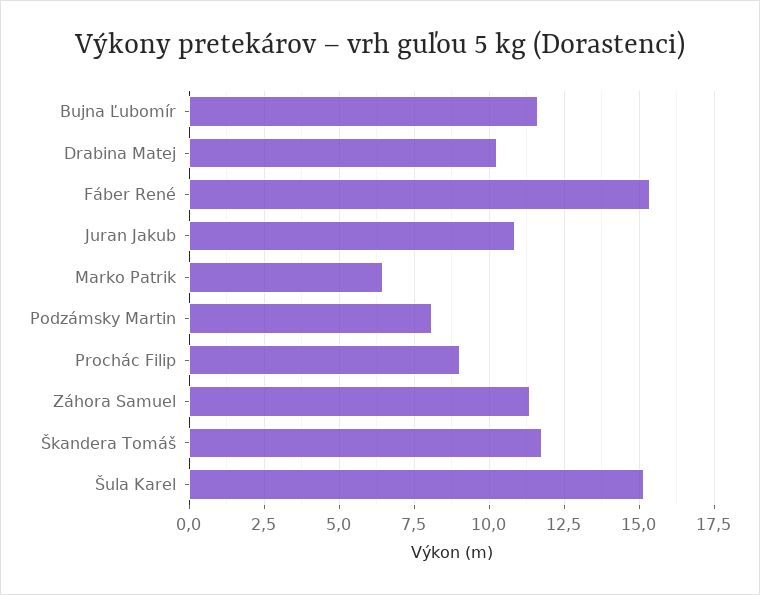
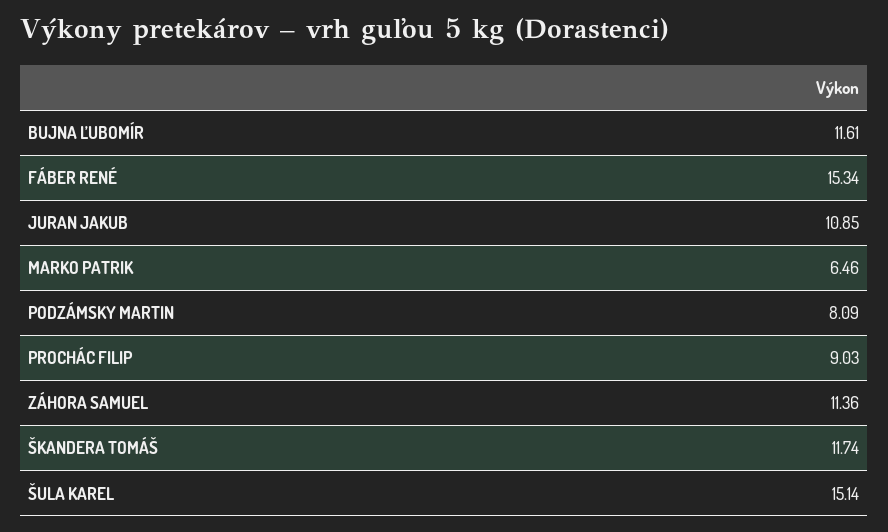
  {
    "Bujna Ľubomír": 11.61,
-   "Drabina Matej": 10.25,
    "Fáber René": 15.34,
    "Juran Jakub": 10.85,
    "Marko Patrik": 6.46,
    "Podzámsky Martin": 8.09,
    "Prochác Filip": 9.03,
    "Záhora Samuel": 11.36,
    "Škandera Tomáš": 11.74,
    "Šula Karel": 15.14
  }

